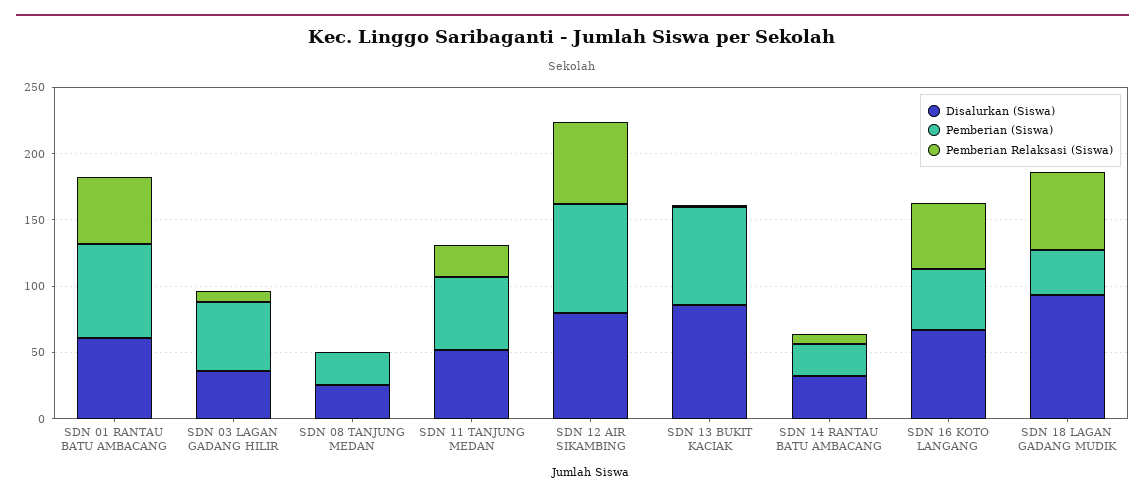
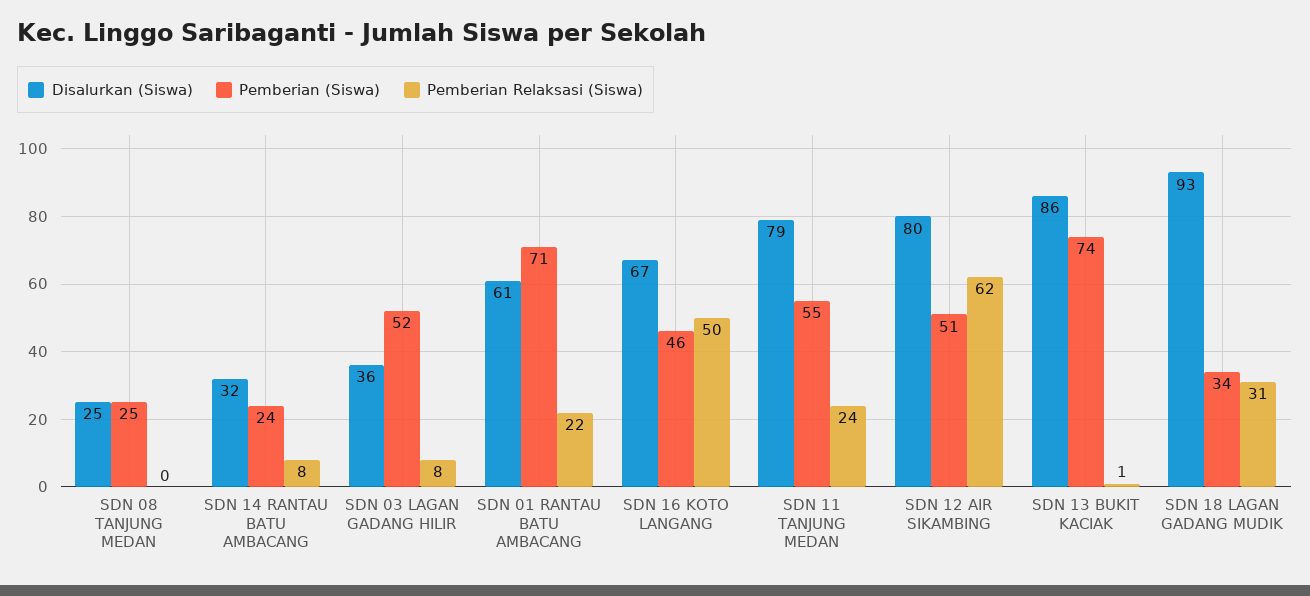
  {
    "Disalurkan (Siswa)": {
      "SDN 01 RANTAU BATU AMBACANG": 61,
      "SDN 03 LAGAN GADANG HILIR": 36,
      "SDN 08 TANJUNG MEDAN": 25,
-     "SDN 11 TANJUNG MEDAN": 50,
+     "SDN 11 TANJUNG MEDAN": 79,
      "SDN 12 AIR SIKAMBING": 80,
      "SDN 13 BUKIT KACIAK": 86,
      "SDN 14 RANTAU BATU AMBACANG": 32,
      "SDN 16 KOTO LANGANG": 67,
      "SDN 18 LAGAN GADANG MUDIK": 93
    },
    "Pemberian (Siswa)": {
      "SDN 01 RANTAU BATU AMBACANG": 71,
      "SDN 03 LAGAN GADANG HILIR": 52,
      "SDN 08 TANJUNG MEDAN": 25,
      "SDN 11 TANJUNG MEDAN": 55,
-     "SDN 12 AIR SIKAMBING": 80,
+     "SDN 12 AIR SIKAMBING": 51,
      "SDN 13 BUKIT KACIAK": 74,
      "SDN 14 RANTAU BATU AMBACANG": 24,
      "SDN 16 KOTO LANGANG": 46,
      "SDN 18 LAGAN GADANG MUDIK": 34
    },
    "Pemberian Relaksasi (Siswa)": {
-     "SDN 01 RANTAU BATU AMBACANG": 50,
+     "SDN 01 RANTAU BATU AMBACANG": 22,
      "SDN 03 LAGAN GADANG HILIR": 8,
      "SDN 08 TANJUNG MEDAN": 0,
      "SDN 11 TANJUNG MEDAN": 24,
      "SDN 12 AIR SIKAMBING": 62,
      "SDN 13 BUKIT KACIAK": 1,
      "SDN 14 RANTAU BATU AMBACANG": 8,
      "SDN 16 KOTO LANGANG": 50,
-     "SDN 18 LAGAN GADANG MUDIK": 60
+     "SDN 18 LAGAN GADANG MUDIK": 31
    }
  }

